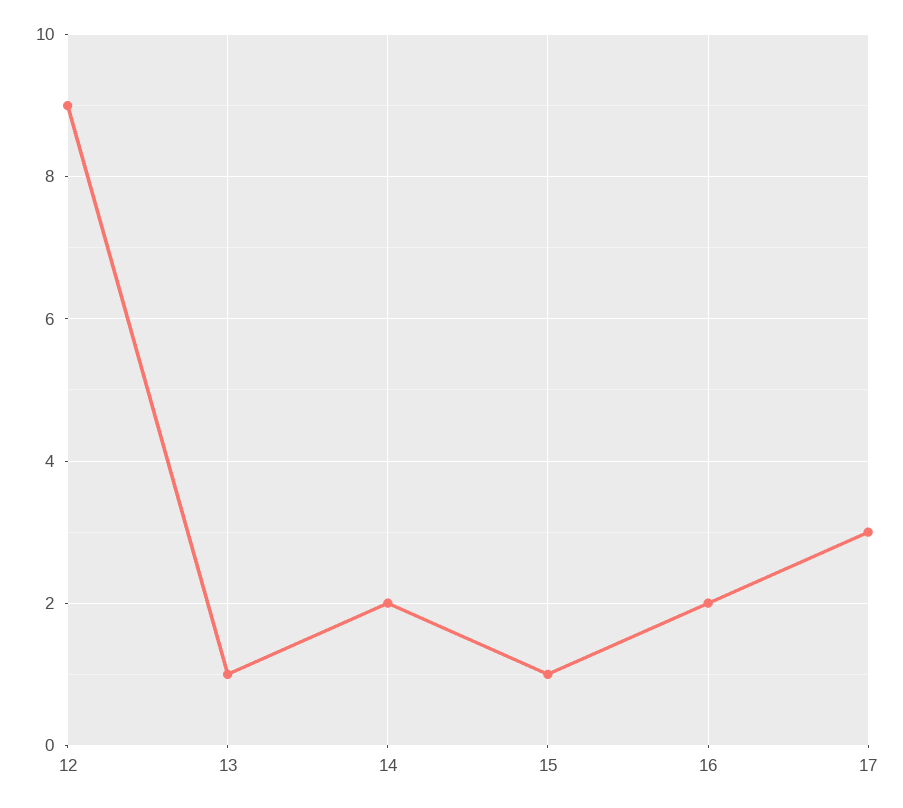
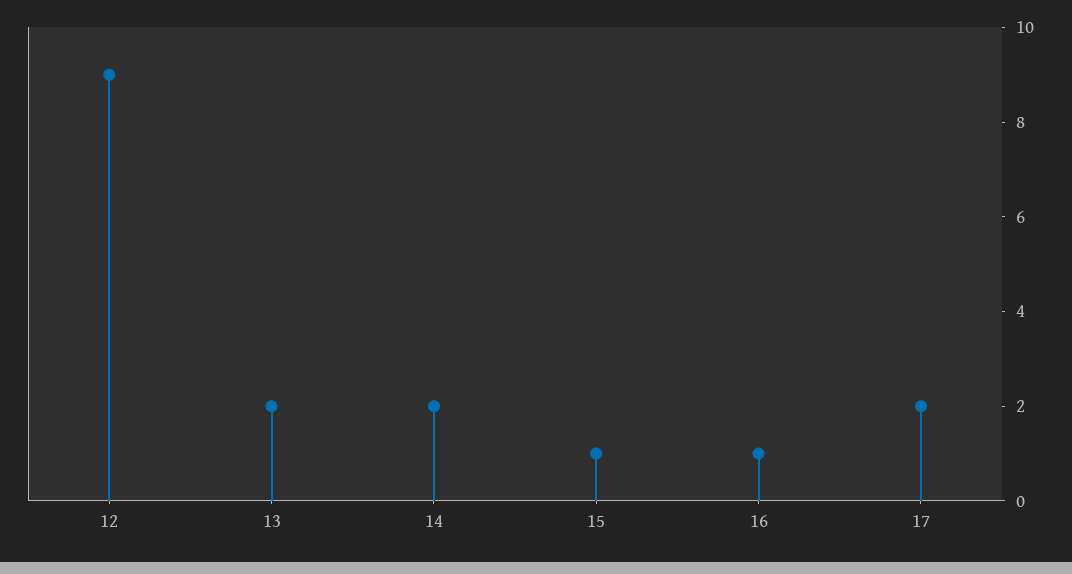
  {
    "12": 9,
-   "13": 1,
+   "13": 2,
    "14": 2,
    "15": 1,
-   "16": 2,
+   "16": 1,
-   "17": 3
+   "17": 2
  }

